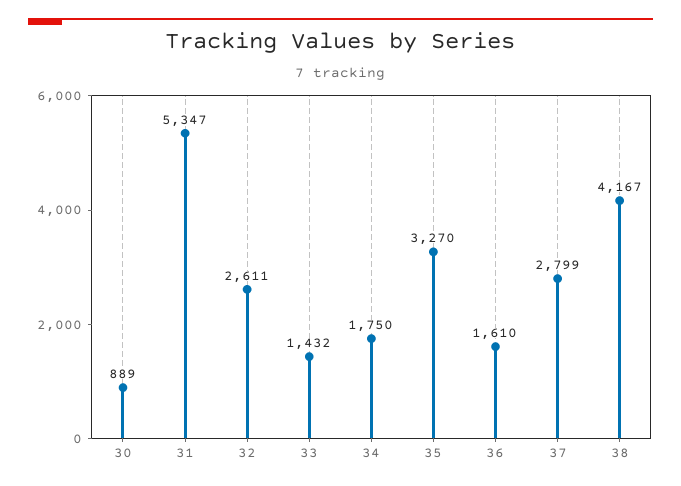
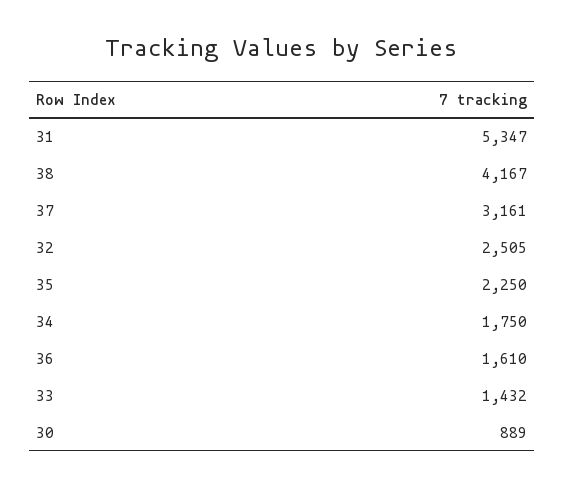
  {
    "30": 889,
    "31": 5347,
-   "32": 2611,
+   "32": 2505,
    "33": 1432,
    "34": 1750,
-   "35": 3270,
+   "35": 2250,
    "36": 1610,
-   "37": 2799,
+   "37": 3161,
    "38": 4167
  }

